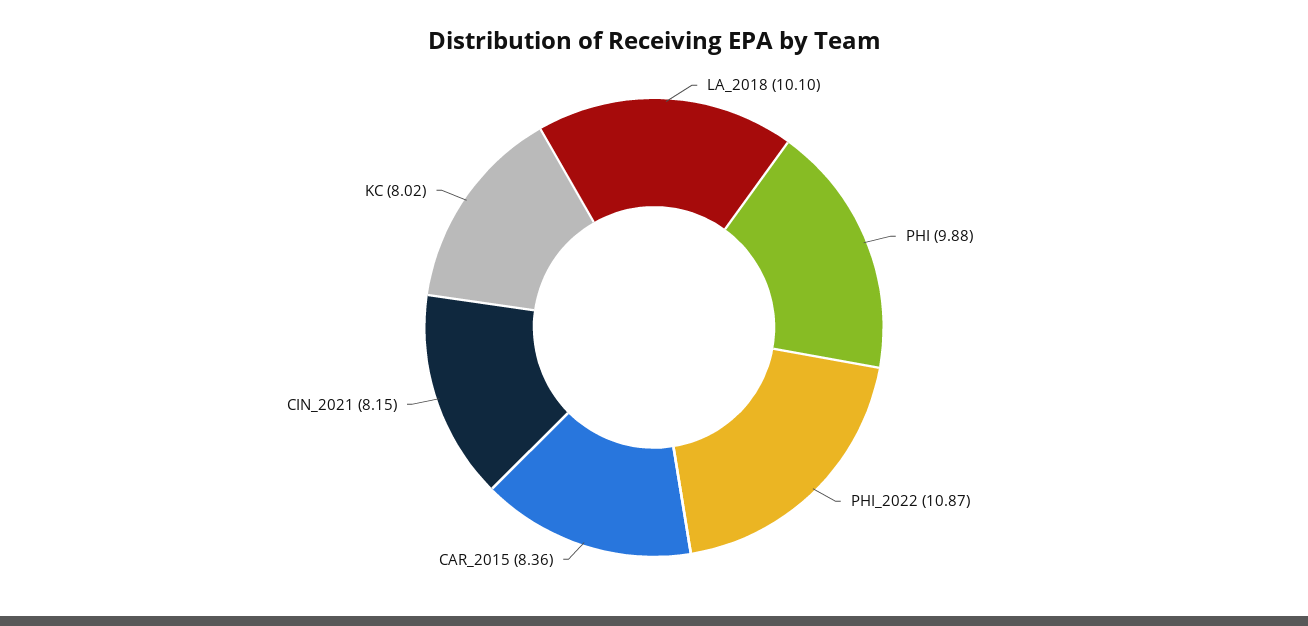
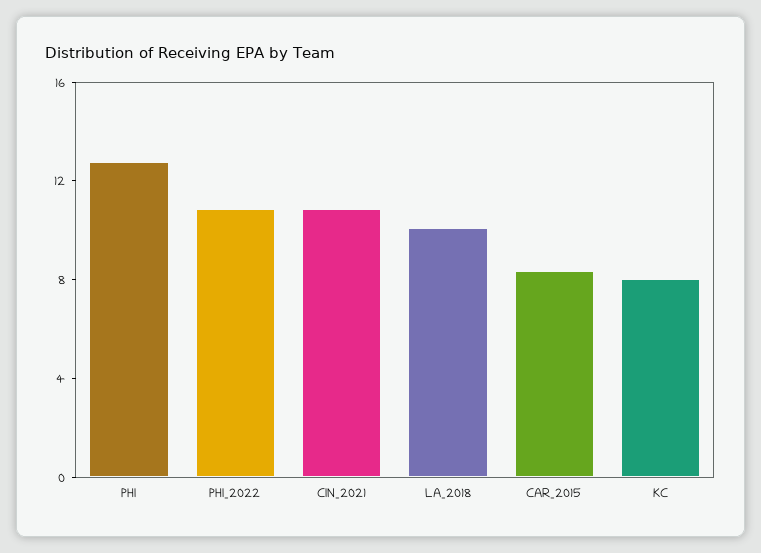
  {
    "LA_2018": 10.1,
-   "PHI": 9.88,
+   "PHI": 13,
    "PHI_2022": 10.87,
    "CAR_2015": 8.36,
-   "CIN_2021": 8.15,
+   "CIN_2021": 11,
    "KC": 8.02
  }

